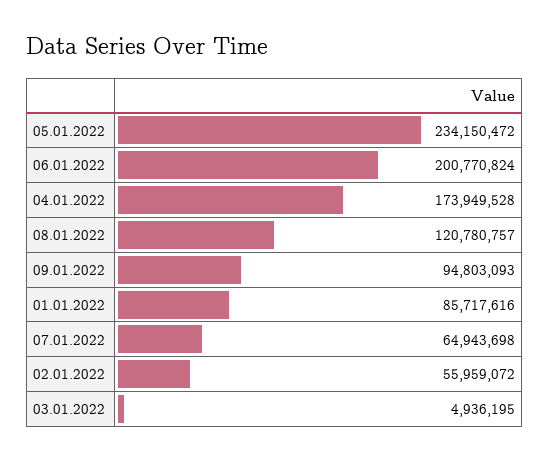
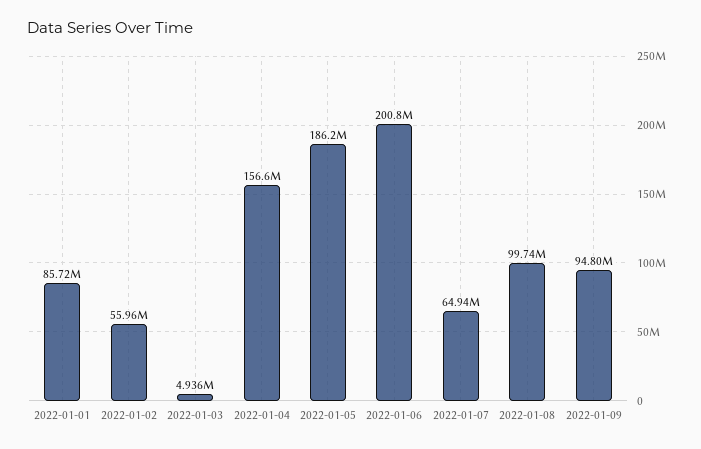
  {
-   "05.01.2022": 234150472,
+   "05.01.2022": 186200000,
    "06.01.2022": 200770824,
-   "04.01.2022": 173949528,
+   "04.01.2022": 156600000,
-   "08.01.2022": 120780757,
+   "08.01.2022": 99740000,
    "09.01.2022": 94803093,
    "01.01.2022": 85717616,
    "07.01.2022": 64943698,
    "02.01.2022": 55959072,
    "03.01.2022": 4936195
  }

